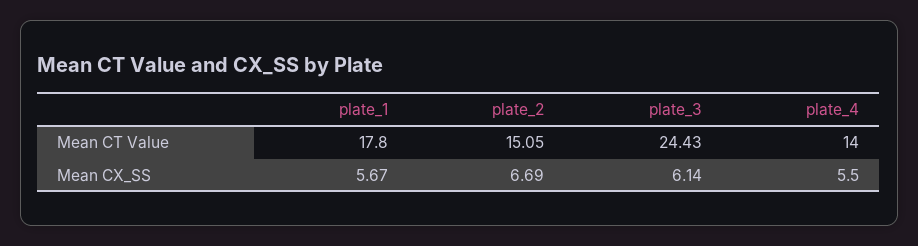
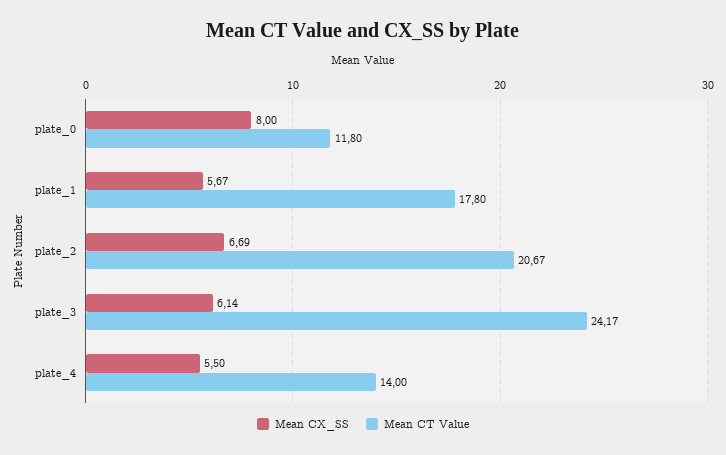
  {
    "Mean CT Value": {
      "plate_1": 17.8,
-     "plate_2": 15.05,
+     "plate_2": 20.67,
-     "plate_3": 24.43,
+     "plate_3": 24.17,
-     "plate_4": 14
+     "plate_4": 14,
+     "plate_0": 11.8
    },
    "Mean CX_SS": {
      "plate_1": 5.67,
      "plate_2": 6.69,
      "plate_3": 6.14,
-     "plate_4": 5.5
+     "plate_4": 5.5,
+     "plate_0": 8
    }
  }

